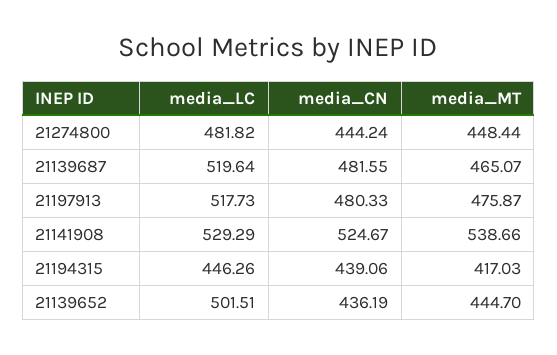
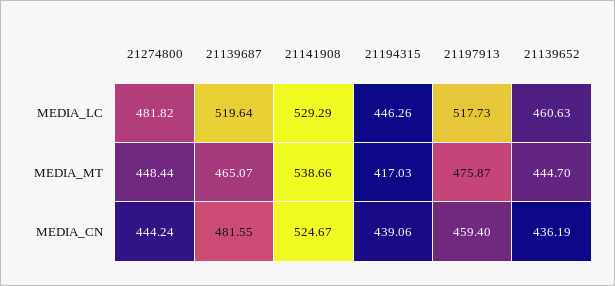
  {
    "media_LC": {
      "21274800": 481.82,
      "21139687": 519.64,
      "21197913": 517.73,
      "21141908": 529.29,
      "21194315": 446.26,
-     "21139652": 501.51
+     "21139652": 460.63
    },
    "media_CN": {
      "21274800": 444.24,
      "21139687": 481.55,
-     "21197913": 480.33,
+     "21197913": 459.4,
      "21141908": 524.67,
      "21194315": 439.06,
      "21139652": 436.19
    },
    "media_MT": {
      "21274800": 448.44,
      "21139687": 465.07,
      "21197913": 475.87,
      "21141908": 538.66,
      "21194315": 417.03,
      "21139652": 444.7
    }
  }

